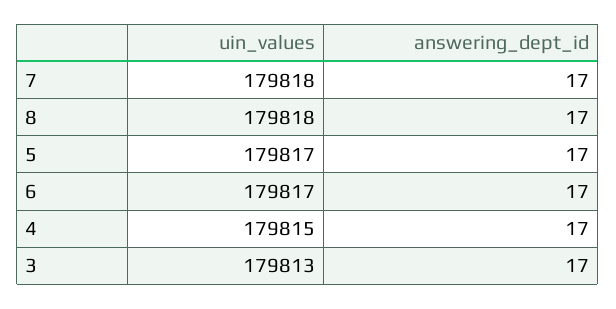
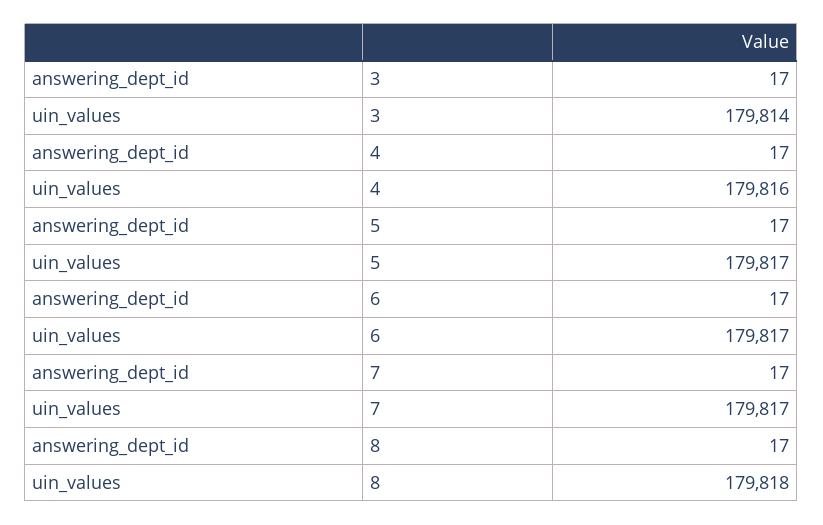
  {
    "uin_values": {
-     "7": 179818,
+     "7": 179817,
      "8": 179818,
      "5": 179817,
      "6": 179817,
-     "4": 179815,
+     "4": 179816,
-     "3": 179813
+     "3": 179814
    },
    "answering_dept_id": {
      "7": 17,
      "8": 17,
      "5": 17,
      "6": 17,
      "4": 17,
      "3": 17
    }
  }

